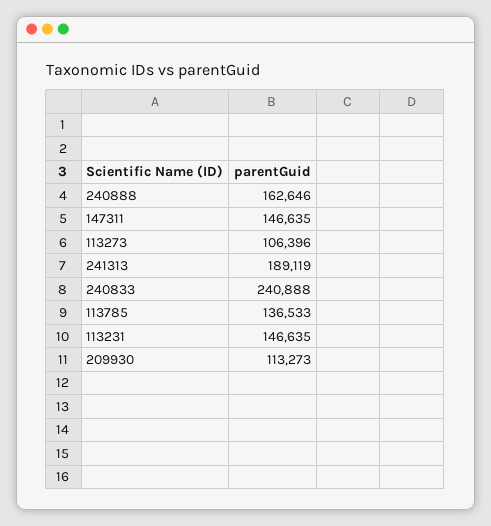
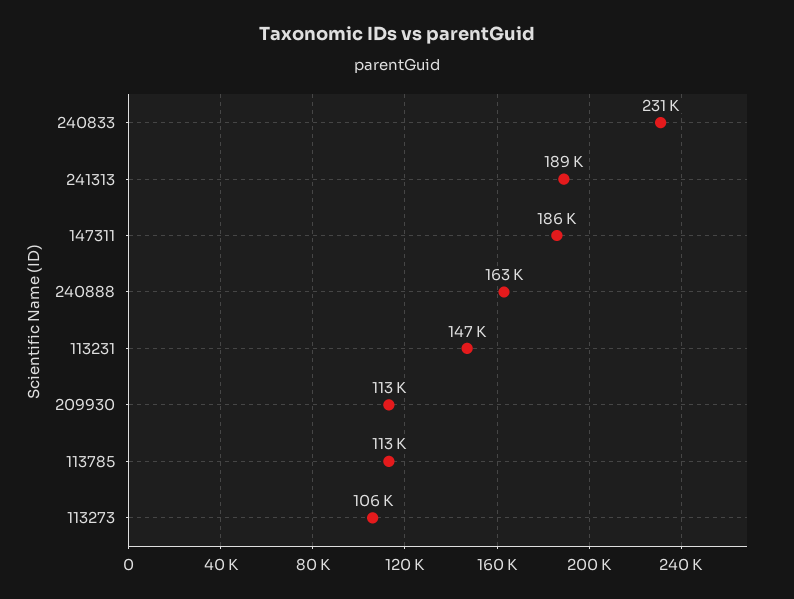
  {
    "240888": 162646,
-   "147311": 146635,
+   "147311": 186000,
    "113273": 106396,
    "241313": 189119,
-   "240833": 240888,
+   "240833": 231000,
-   "113785": 136533,
+   "113785": 113000,
    "113231": 146635,
    "209930": 113273
  }

